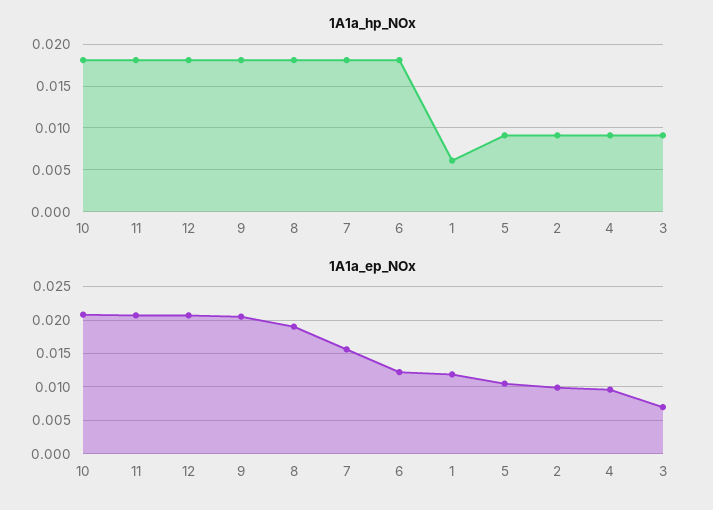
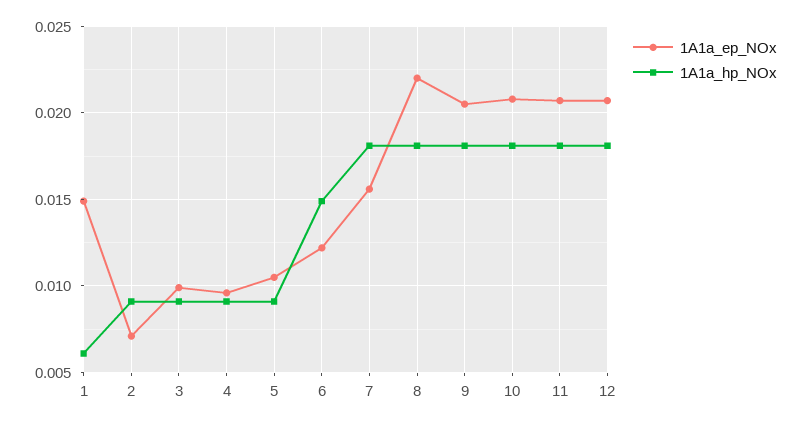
  {
    "1A1a_hp_NOx": {
      "10": 0.018,
      "11": 0.018,
      "12": 0.018,
      "9": 0.018,
      "8": 0.018,
      "7": 0.018,
-     "6": 0.018,
+     "6": 0.015,
      "1": 0.006,
      "5": 0.009,
      "2": 0.009,
      "4": 0.009,
      "3": 0.009
    },
    "1A1a_ep_NOx": {
      "10": 0.021,
      "11": 0.0205,
      "12": 0.0205,
      "9": 0.0205,
-     "8": 0.019,
+     "8": 0.022,
      "7": 0.0155,
      "6": 0.012,
-     "1": 0.012,
+     "1": 0.015,
      "5": 0.0105,
-     "2": 0.01,
+     "2": 0.007,
      "4": 0.0095,
-     "3": 0.007
+     "3": 0.01
    }
  }

